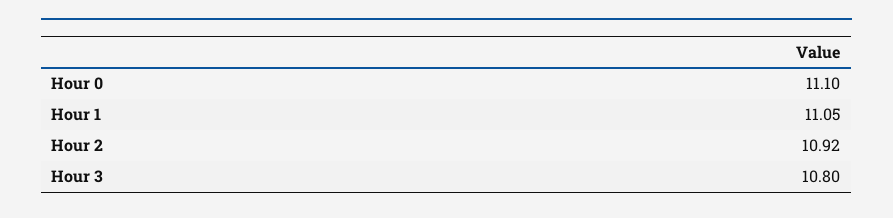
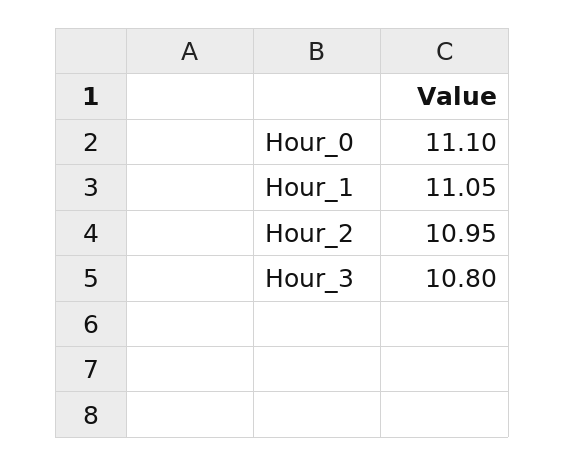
  {
    "Hour 0": 11.1,
    "Hour 1": 11.05,
-   "Hour 2": 10.92,
+   "Hour 2": 10.95,
    "Hour 3": 10.8
  }

